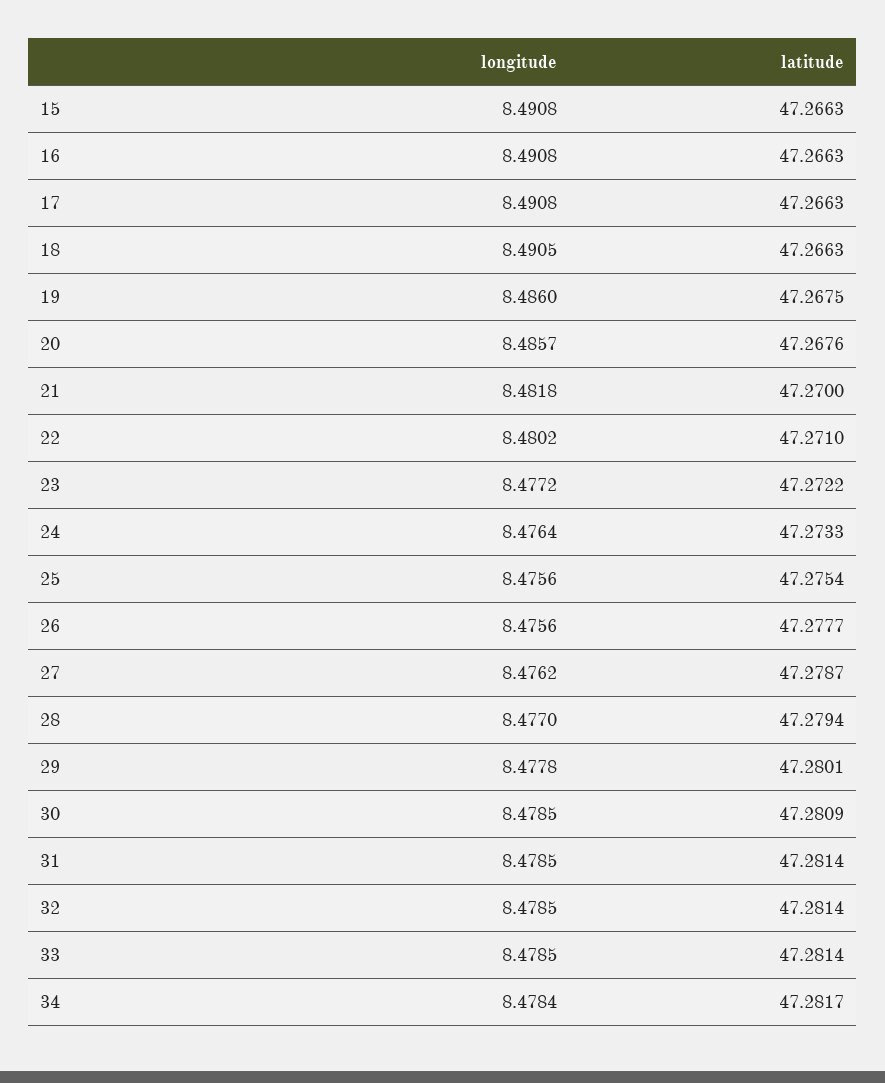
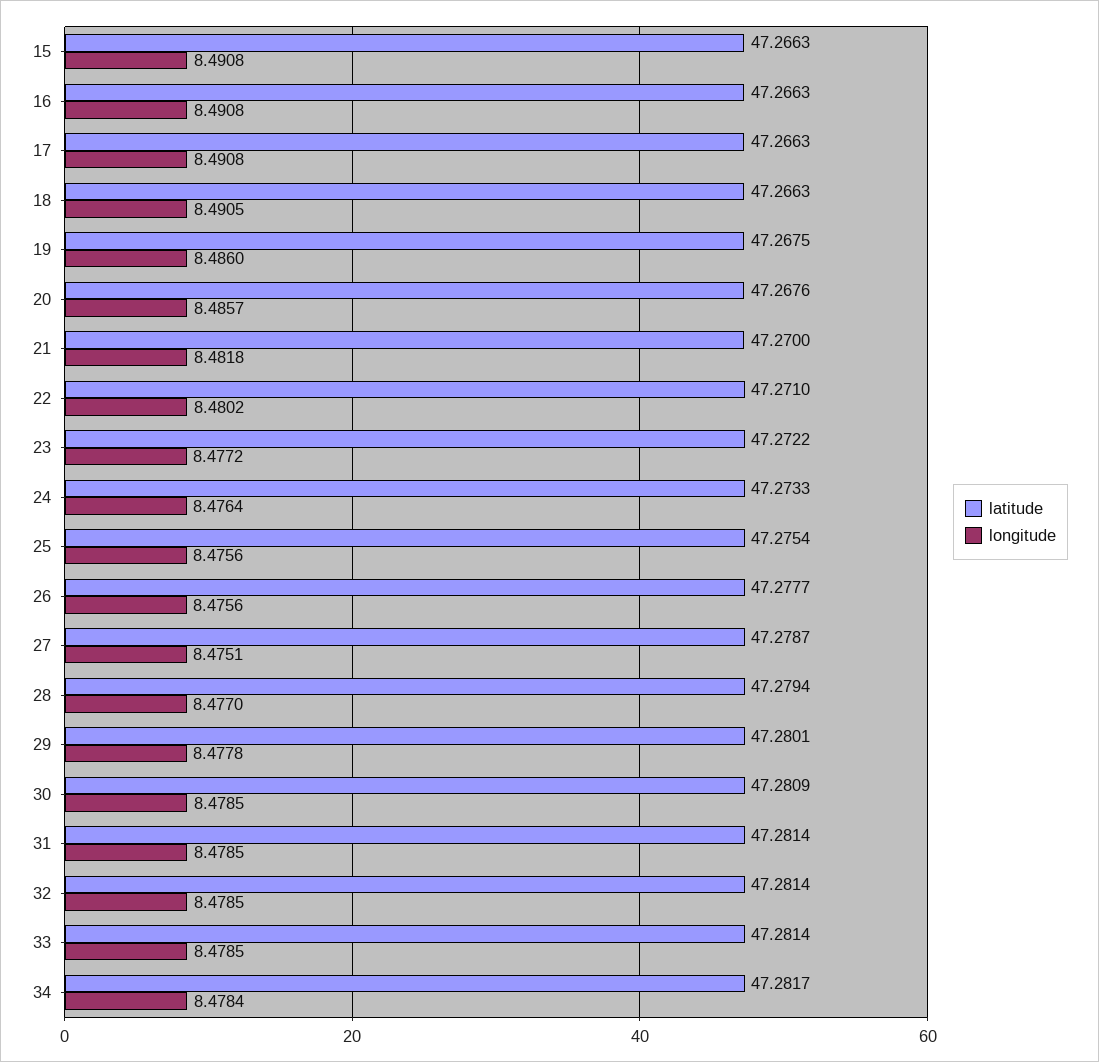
  {
    "longitude": {
      "15": 8.4908,
      "16": 8.4908,
      "17": 8.4908,
      "18": 8.4905,
      "19": 8.486,
      "20": 8.4857,
      "21": 8.4818,
      "22": 8.4802,
      "23": 8.4772,
      "24": 8.4764,
      "25": 8.4756,
      "26": 8.4756,
-     "27": 8.4762,
+     "27": 8.4751,
      "28": 8.477,
      "29": 8.4778,
      "30": 8.4785,
      "31": 8.4785,
      "32": 8.4785,
      "33": 8.4785,
      "34": 8.4784
    },
    "latitude": {
      "15": 47.2663,
      "16": 47.2663,
      "17": 47.2663,
      "18": 47.2663,
      "19": 47.2675,
      "20": 47.2676,
      "21": 47.27,
      "22": 47.271,
      "23": 47.2722,
      "24": 47.2733,
      "25": 47.2754,
      "26": 47.2777,
      "27": 47.2787,
      "28": 47.2794,
      "29": 47.2801,
      "30": 47.2809,
      "31": 47.2814,
      "32": 47.2814,
      "33": 47.2814,
      "34": 47.2817
    }
  }

